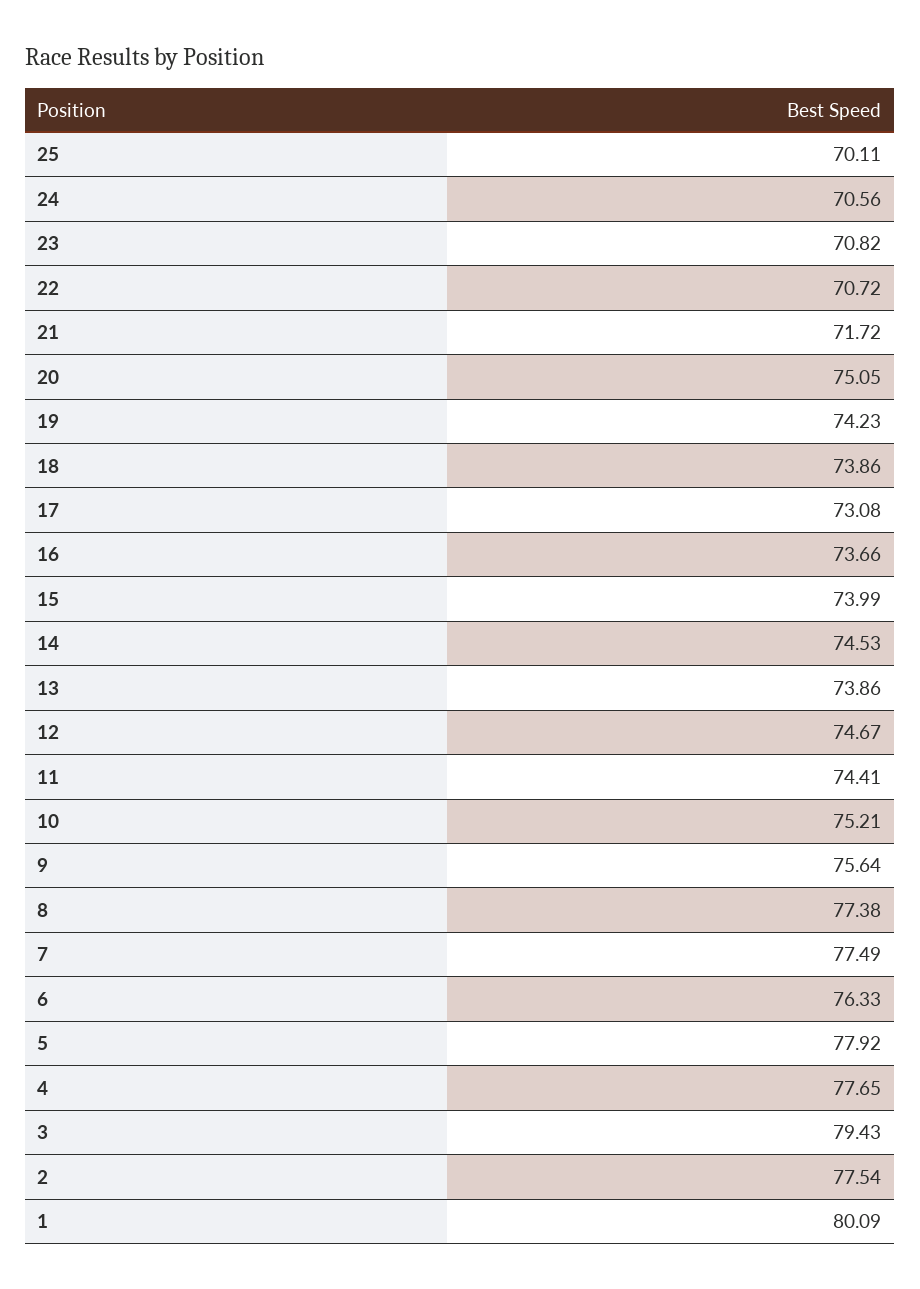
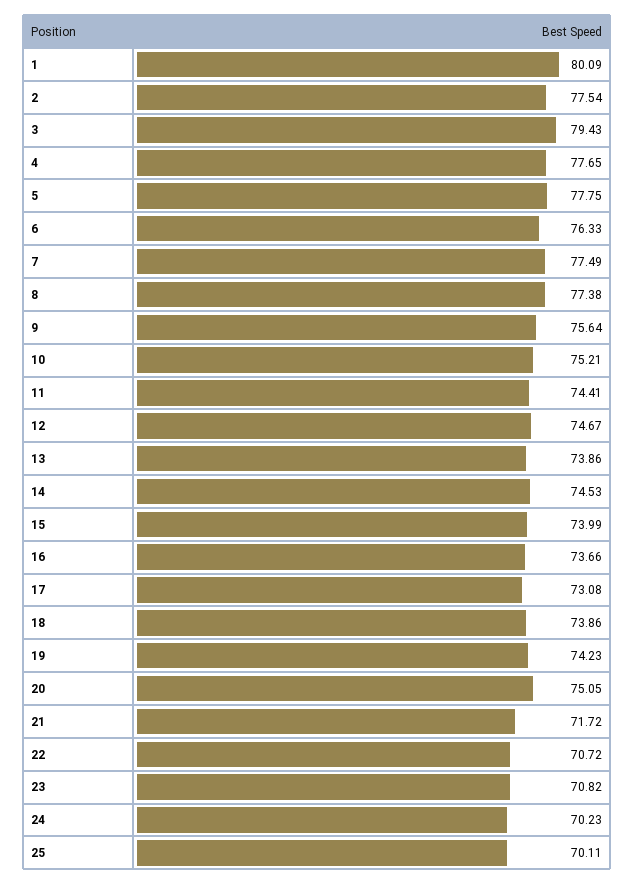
  {
    "25": 70.11,
-   "24": 70.56,
+   "24": 70.23,
    "23": 70.82,
    "22": 70.72,
    "21": 71.72,
    "20": 75.05,
    "19": 74.23,
    "18": 73.86,
    "17": 73.08,
    "16": 73.66,
    "15": 73.99,
    "14": 74.53,
    "13": 73.86,
    "12": 74.67,
    "11": 74.41,
    "10": 75.21,
    "9": 75.64,
    "8": 77.38,
    "7": 77.49,
    "6": 76.33,
-   "5": 77.92,
+   "5": 77.75,
    "4": 77.65,
    "3": 79.43,
    "2": 77.54,
    "1": 80.09
  }

